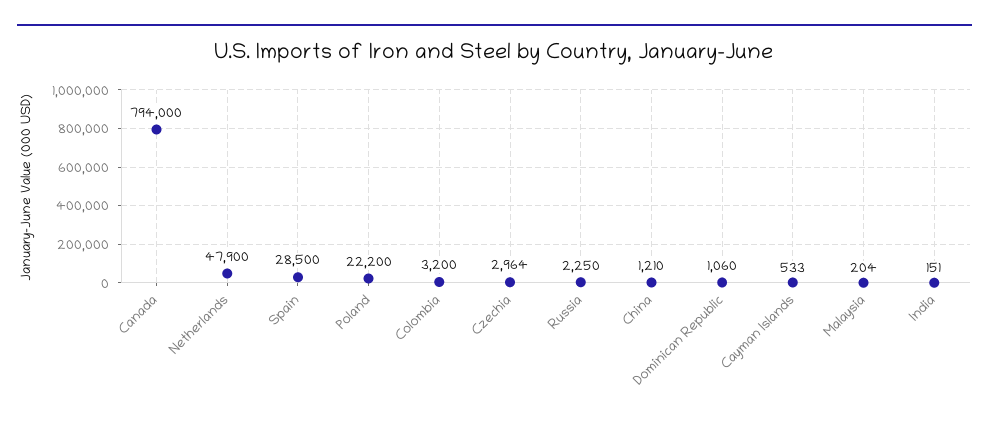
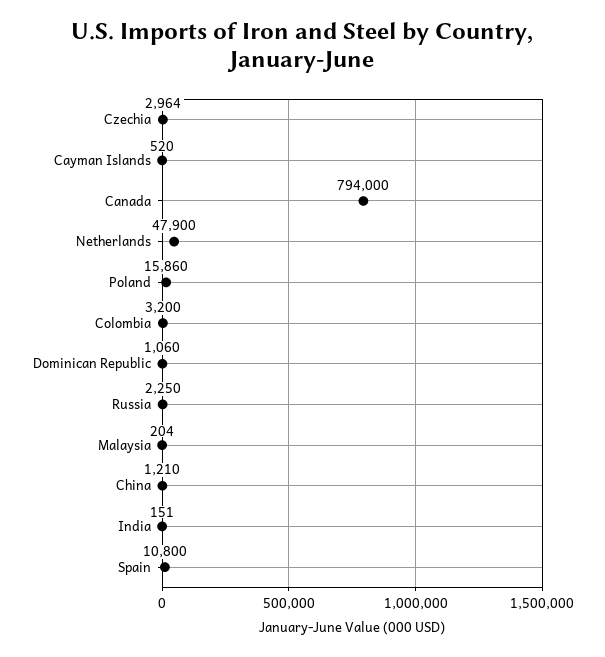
  {
    "Canada": 794000,
    "Netherlands": 47900,
-   "Spain": 28500,
+   "Spain": 10800,
-   "Poland": 22200,
+   "Poland": 15860,
    "Colombia": 3200,
    "Czechia": 2964,
    "Russia": 2250,
    "China": 1210,
    "Dominican Republic": 1060,
-   "Cayman Islands": 533,
+   "Cayman Islands": 520,
    "Malaysia": 204,
    "India": 151
  }

